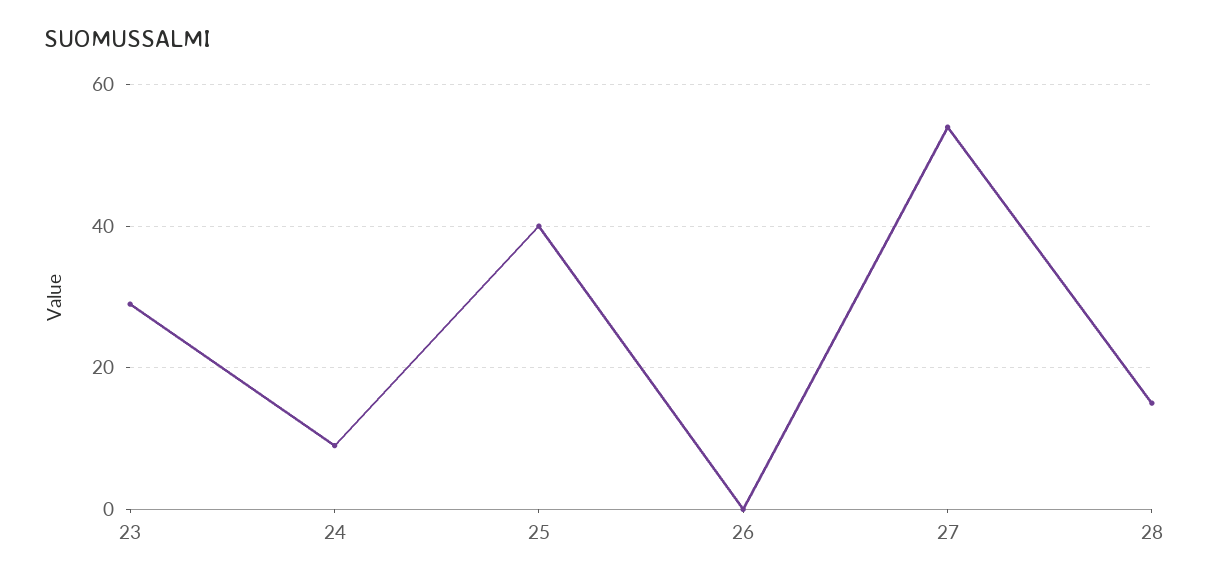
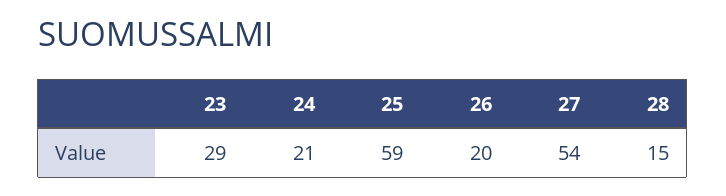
  {
    "23": 29,
-   "24": 10,
+   "24": 21,
-   "25": 40,
+   "25": 59,
-   "26": 0,
+   "26": 20,
    "27": 54,
    "28": 15
  }

